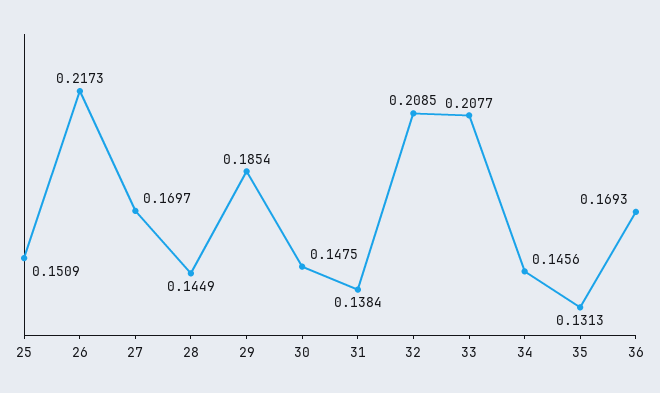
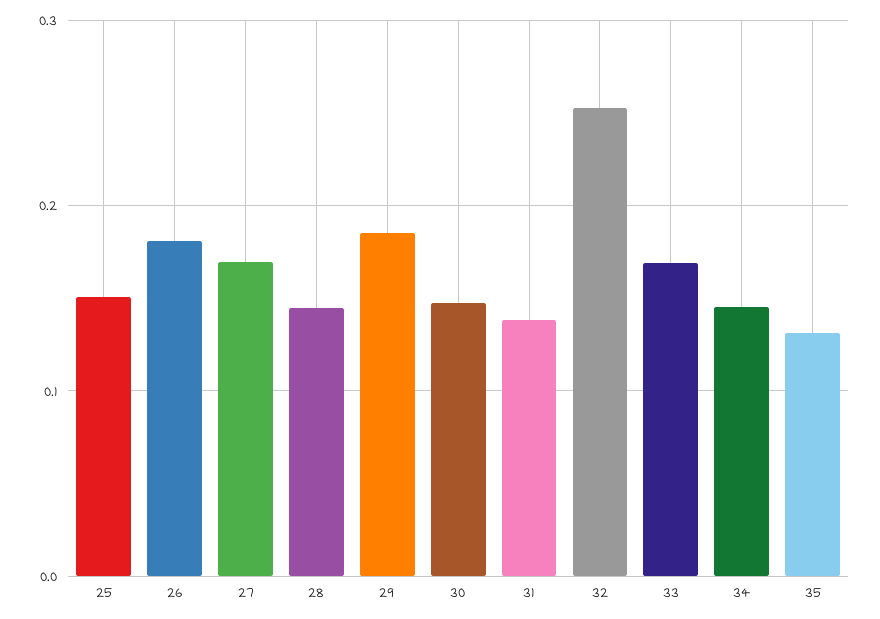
  {
    "25": 0.1509,
-   "26": 0.2173,
+   "26": 0.18,
    "27": 0.1697,
    "28": 0.1449,
    "29": 0.1854,
    "30": 0.1475,
    "31": 0.1384,
-   "32": 0.2085,
+   "32": 0.25,
-   "33": 0.2077,
+   "33": 0.17,
    "34": 0.1456,
-   "35": 0.1313,
+   "35": 0.1313
-   "36": 0.1693
  }

